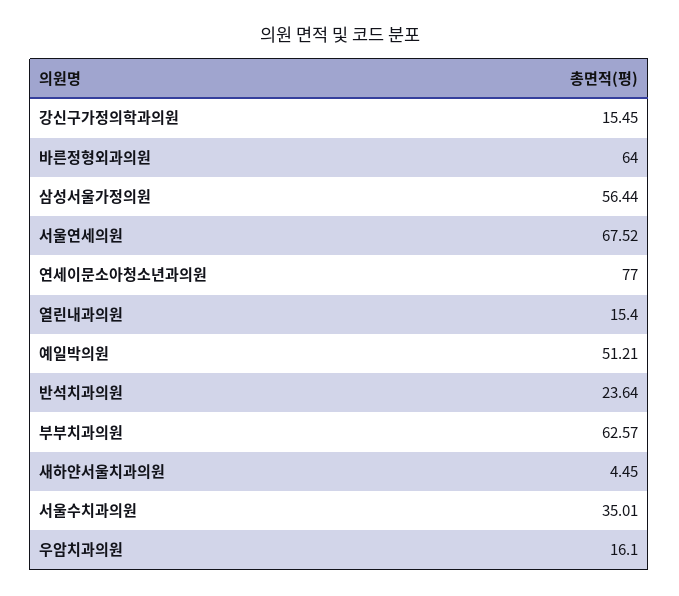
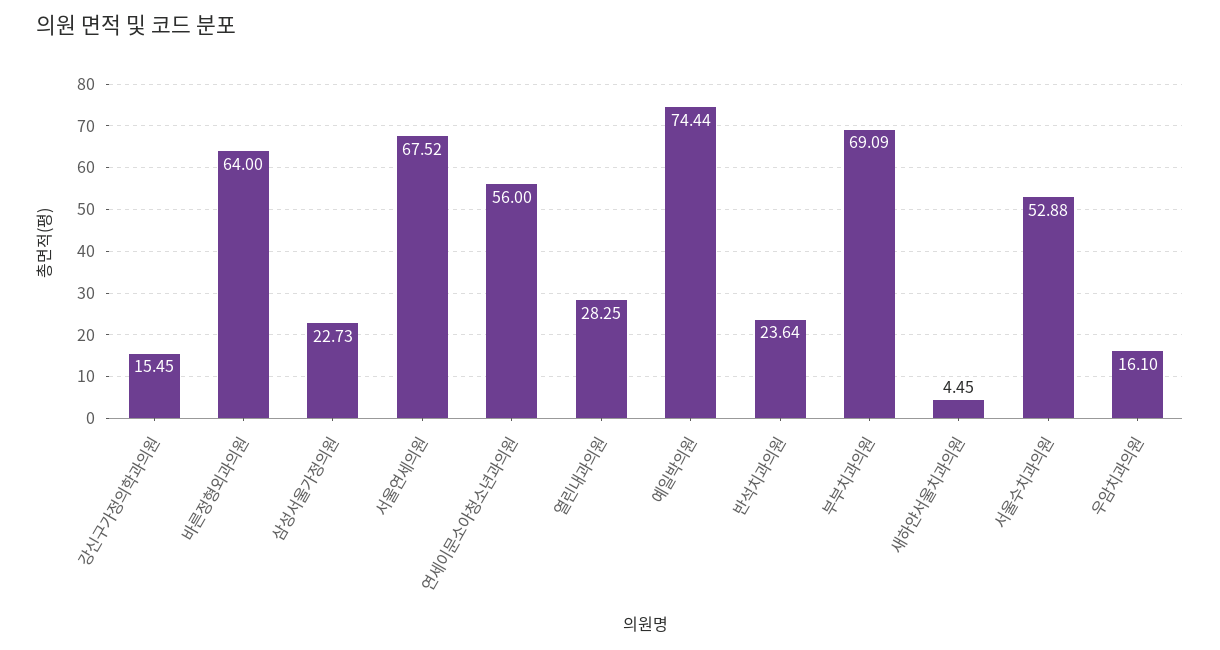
  {
    "강신구가정의학과의원": 15.45,
    "바른정형외과의원": 64,
-   "삼성서울가정의원": 56.44,
+   "삼성서울가정의원": 22.73,
    "서울연세의원": 67.52,
-   "연세이문소아청소년과의원": 77,
+   "연세이문소아청소년과의원": 56,
-   "열린내과의원": 15.4,
+   "열린내과의원": 28.25,
-   "예일박의원": 51.21,
+   "예일박의원": 74.44,
    "반석치과의원": 23.64,
-   "부부치과의원": 62.57,
+   "부부치과의원": 69.09,
    "새하얀서울치과의원": 4.45,
-   "서울수치과의원": 35.01,
+   "서울수치과의원": 52.88,
    "우암치과의원": 16.1
  }

